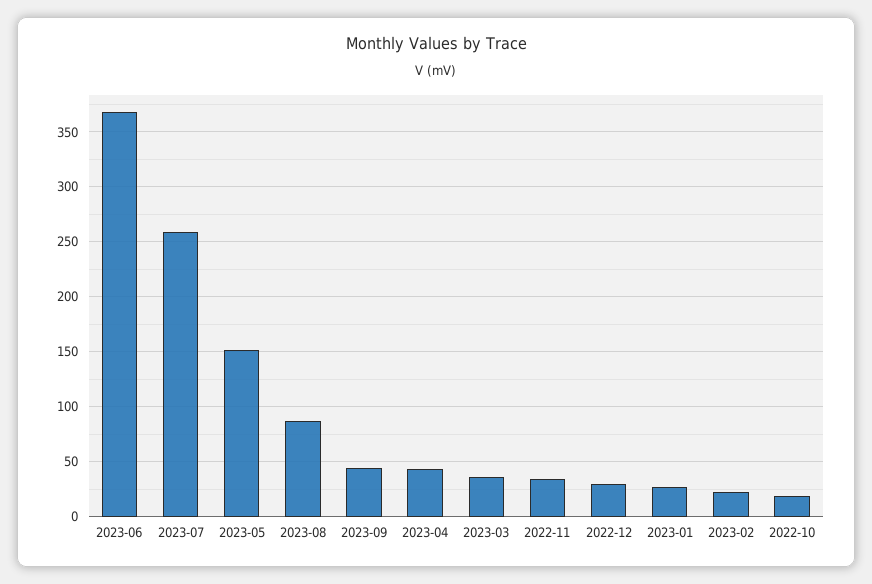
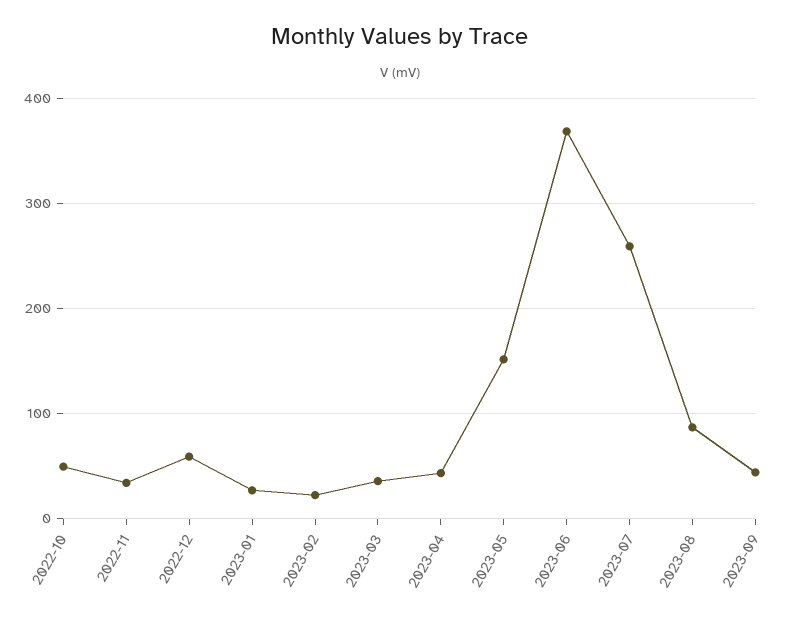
  {
    "2023-06": 370,
    "2023-07": 260,
    "2023-05": 150,
    "2023-08": 90,
    "2023-09": 40,
    "2023-04": 40,
    "2023-03": 40,
    "2022-11": 30,
-   "2022-12": 30,
+   "2022-12": 60,
    "2023-01": 30,
    "2023-02": 20,
-   "2022-10": 20
+   "2022-10": 50
  }

